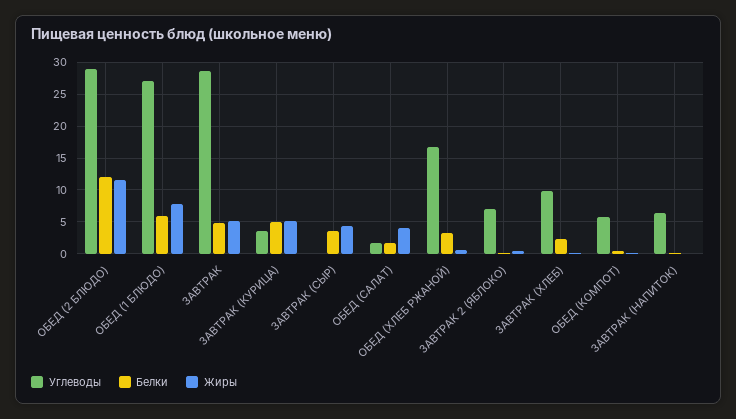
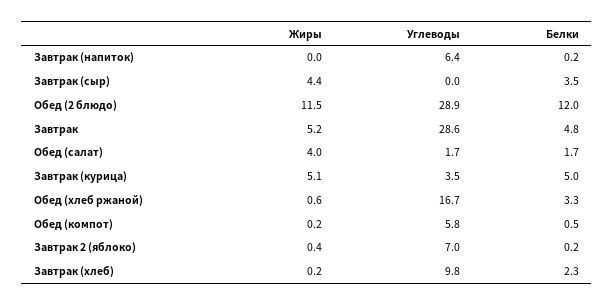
  {
    "Углеводы": {
      "ОБЕД (2 БЛЮДО)": 28.9,
-     "ОБЕД (1 БЛЮДО)": 27,
      "ЗАВТРАК": 28.6,
      "ЗАВТРАК (КУРИЦА)": 3.5,
      "ЗАВТРАК (СЫР)": 0,
      "ОБЕД (САЛАТ)": 1.7,
      "ОБЕД (ХЛЕБ РЖАНОЙ)": 16.7,
      "ЗАВТРАК 2 (ЯБЛОКО)": 7,
      "ЗАВТРАК (ХЛЕБ)": 9.8,
      "ОБЕД (КОМПОТ)": 5.8,
      "ЗАВТРАК (НАПИТОК)": 6.4
    },
    "Белки": {
      "ОБЕД (2 БЛЮДО)": 12,
-     "ОБЕД (1 БЛЮДО)": 6,
      "ЗАВТРАК": 4.8,
      "ЗАВТРАК (КУРИЦА)": 5,
      "ЗАВТРАК (СЫР)": 3.5,
      "ОБЕД (САЛАТ)": 1.7,
      "ОБЕД (ХЛЕБ РЖАНОЙ)": 3.3,
      "ЗАВТРАК 2 (ЯБЛОКО)": 0.2,
      "ЗАВТРАК (ХЛЕБ)": 2.3,
      "ОБЕД (КОМПОТ)": 0.5,
      "ЗАВТРАК (НАПИТОК)": 0.2
    },
    "Жиры": {
      "ОБЕД (2 БЛЮДО)": 11.5,
-     "ОБЕД (1 БЛЮДО)": 8,
      "ЗАВТРАК": 5.2,
      "ЗАВТРАК (КУРИЦА)": 5.1,
      "ЗАВТРАК (СЫР)": 4.4,
      "ОБЕД (САЛАТ)": 4,
      "ОБЕД (ХЛЕБ РЖАНОЙ)": 0.6,
      "ЗАВТРАК 2 (ЯБЛОКО)": 0.4,
      "ЗАВТРАК (ХЛЕБ)": 0.2,
      "ОБЕД (КОМПОТ)": 0.2,
      "ЗАВТРАК (НАПИТОК)": 0
    }
  }

